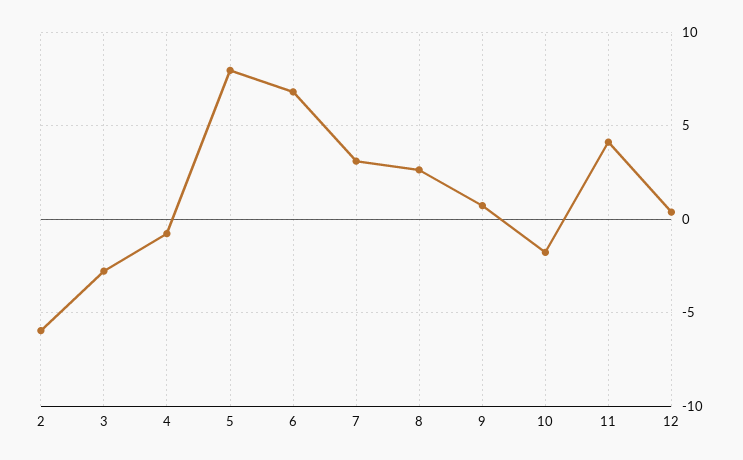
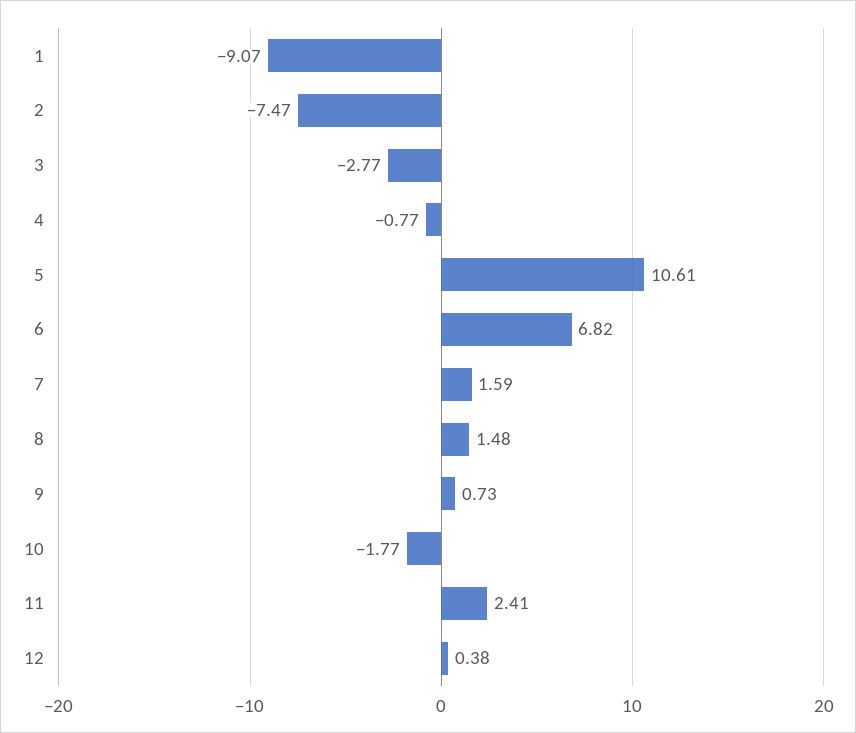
  {
-   "2": -6,
+   "2": -7.47,
    "3": -2.77,
    "4": -0.77,
-   "5": 8,
+   "5": 10.61,
    "6": 6.82,
-   "7": 3,
+   "7": 1.59,
-   "8": 2.5,
+   "8": 1.48,
    "9": 0.73,
    "10": -1.77,
-   "11": 4,
+   "11": 2.41,
-   "12": 0.38
+   "12": 0.38,
+   "1": -9.07
  }

